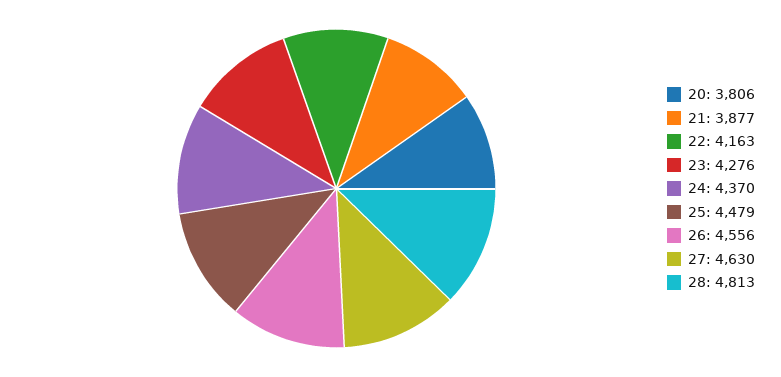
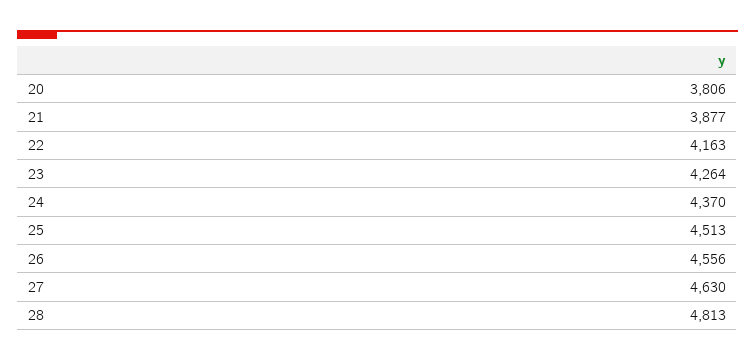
  {
    "20": 3806,
    "21": 3877,
    "22": 4163,
-   "23": 4276,
+   "23": 4264,
    "24": 4370,
-   "25": 4479,
+   "25": 4513,
    "26": 4556,
    "27": 4630,
    "28": 4813
  }

